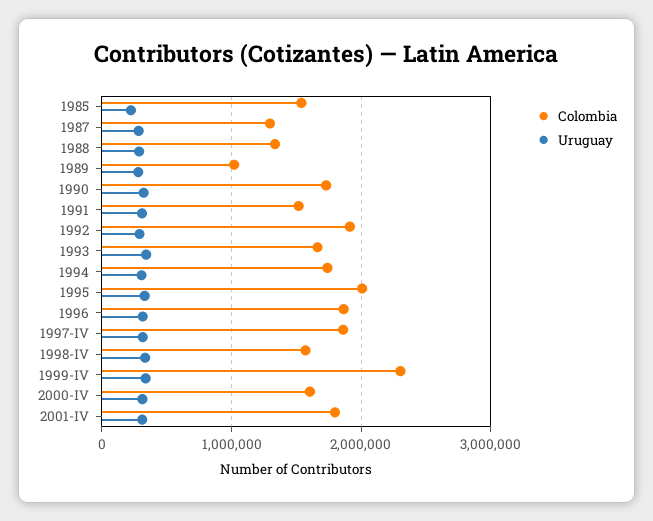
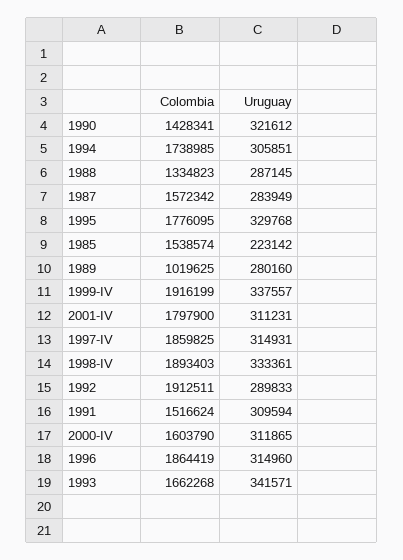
  {
    "Colombia": {
      "1985": 1538574,
-     "1987": 1300000,
+     "1987": 1572342,
      "1988": 1334823,
      "1989": 1019625,
-     "1990": 1700000,
+     "1990": 1428341,
      "1991": 1516624,
      "1992": 1912511,
      "1993": 1662268,
      "1994": 1738985,
-     "1995": 2000000,
+     "1995": 1776095,
      "1996": 1864419,
      "1997-IV": 1859825,
-     "1998-IV": 1600000,
+     "1998-IV": 1893403,
-     "1999-IV": 2300000,
+     "1999-IV": 1916199,
      "2000-IV": 1603790,
      "2001-IV": 1797900
    },
    "Uruguay": {
      "1985": 223142,
      "1987": 283949,
      "1988": 287145,
      "1989": 280160,
      "1990": 321612,
      "1991": 309594,
      "1992": 289833,
      "1993": 341571,
      "1994": 305851,
      "1995": 329768,
      "1996": 314960,
      "1997-IV": 314931,
      "1998-IV": 333361,
      "1999-IV": 337557,
      "2000-IV": 311865,
      "2001-IV": 311231
    }
  }

